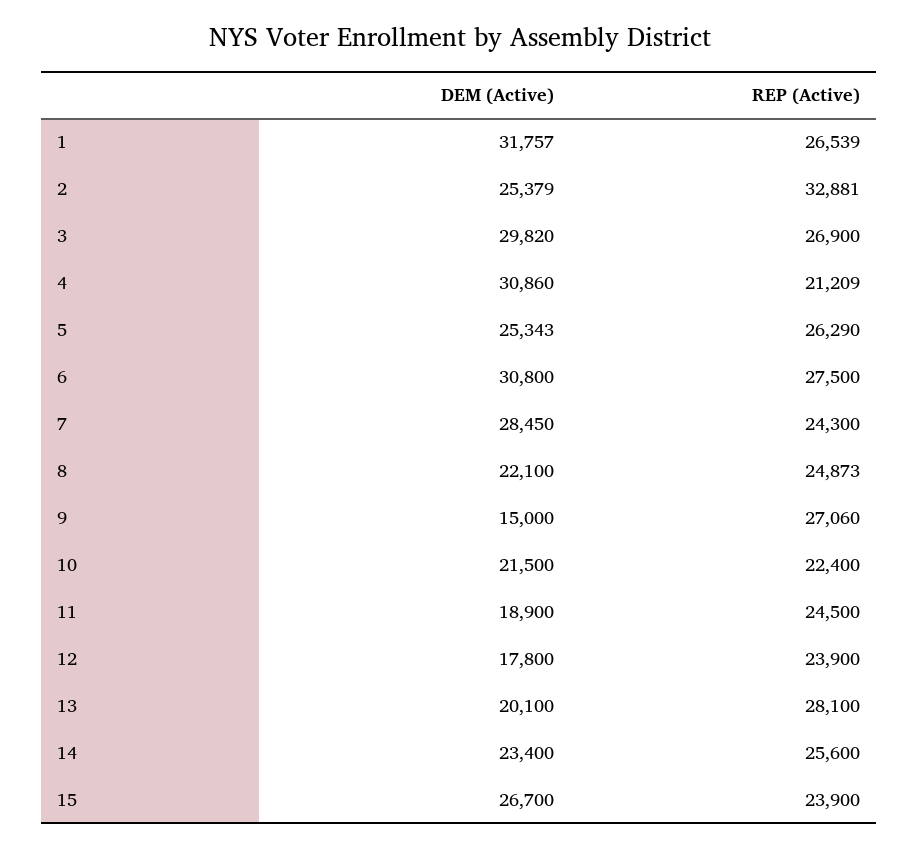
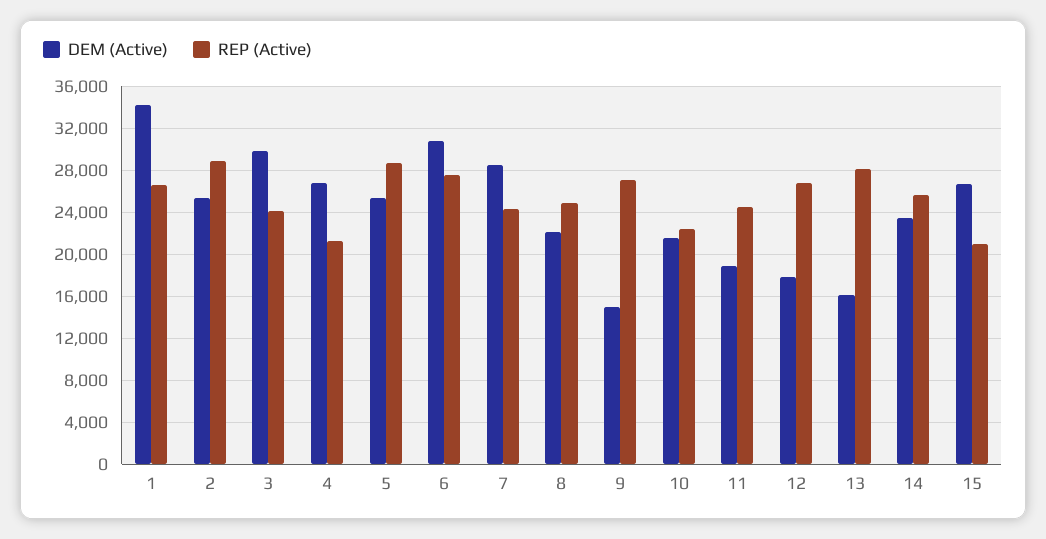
  {
    "DEM (Active)": {
-     "1": 31757,
+     "1": 34000,
      "2": 25379,
      "3": 29820,
-     "4": 30860,
+     "4": 27000,
      "5": 25343,
      "6": 30800,
      "7": 28450,
      "8": 22100,
      "9": 15000,
      "10": 21500,
      "11": 18900,
      "12": 17800,
-     "13": 20100,
+     "13": 16000,
      "14": 23400,
      "15": 26700
    },
    "REP (Active)": {
      "1": 26539,
-     "2": 32881,
+     "2": 29000,
-     "3": 26900,
+     "3": 24000,
      "4": 21209,
-     "5": 26290,
+     "5": 29000,
      "6": 27500,
      "7": 24300,
      "8": 24873,
      "9": 27060,
      "10": 22400,
      "11": 24500,
-     "12": 23900,
+     "12": 27000,
      "13": 28100,
      "14": 25600,
-     "15": 23900
+     "15": 21000
    }
  }

